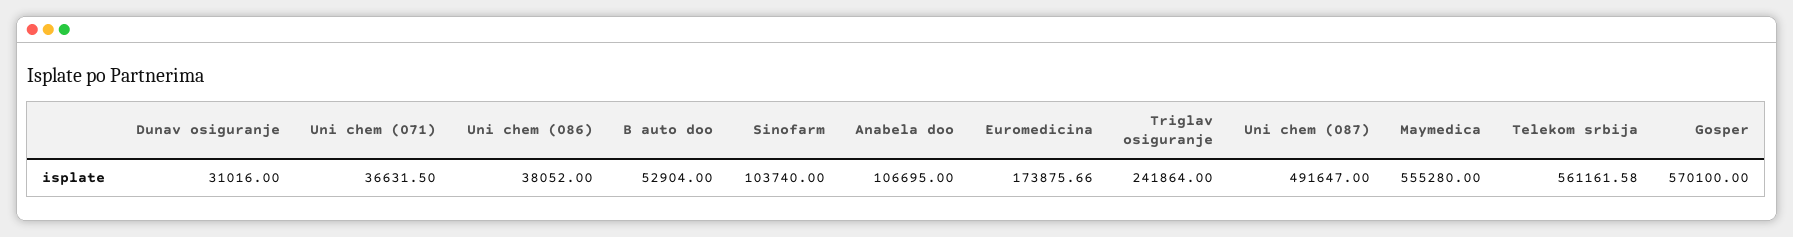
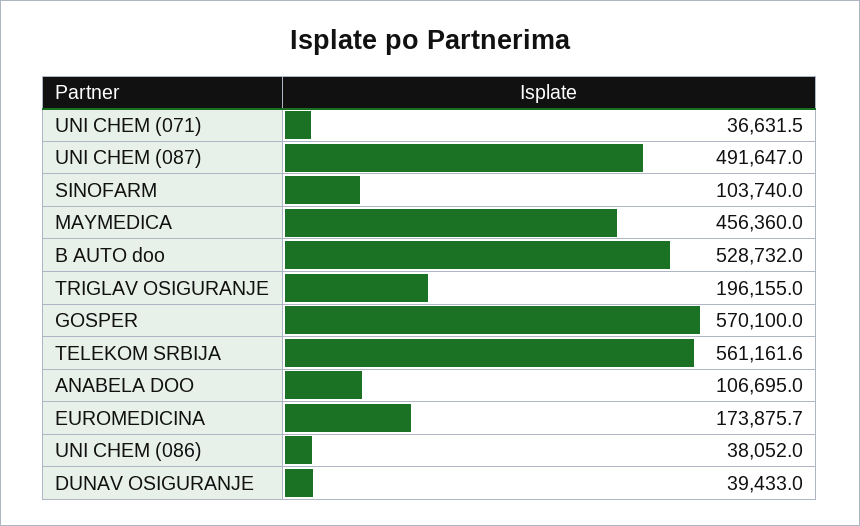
  {
-   "Dunav osiguranje": 31016,
+   "Dunav osiguranje": 39433,
    "Uni chem (071)": 36631.5,
    "Uni chem (086)": 38052,
-   "B auto doo": 52904,
+   "B auto doo": 528732,
    "Sinofarm": 103740,
    "Anabela doo": 106695,
    "Euromedicina": 173875.66,
-   "Triglav osiguranje": 241864,
+   "Triglav osiguranje": 196155,
    "Uni chem (087)": 491647,
-   "Maymedica": 555280,
+   "Maymedica": 456360,
    "Telekom srbija": 561161.58,
    "Gosper": 570100
  }

